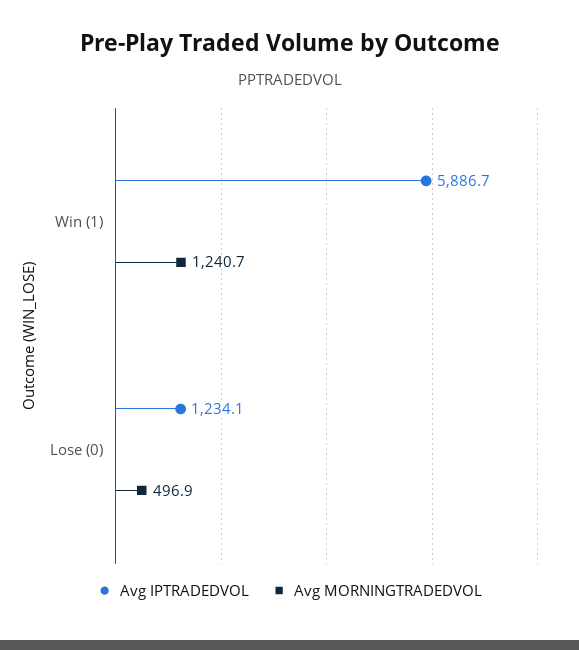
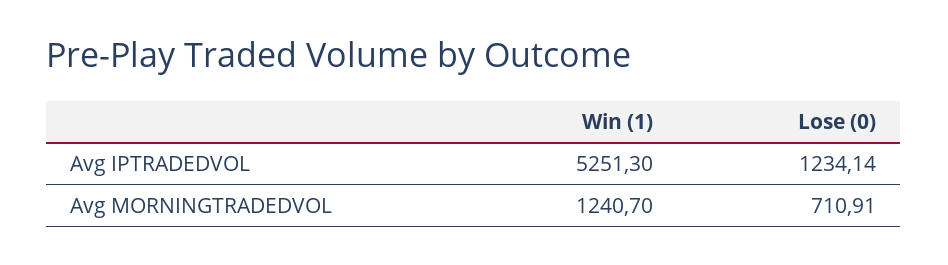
  {
    "Avg IPTRADEDVOL": {
-     "Win (1)": 5886.7,
+     "Win (1)": 5251.3,
      "Lose (0)": 1234.14
    },
    "Avg MORNINGTRADEDVOL": {
      "Win (1)": 1240.7,
-     "Lose (0)": 496.9
+     "Lose (0)": 710.91
    }
  }

